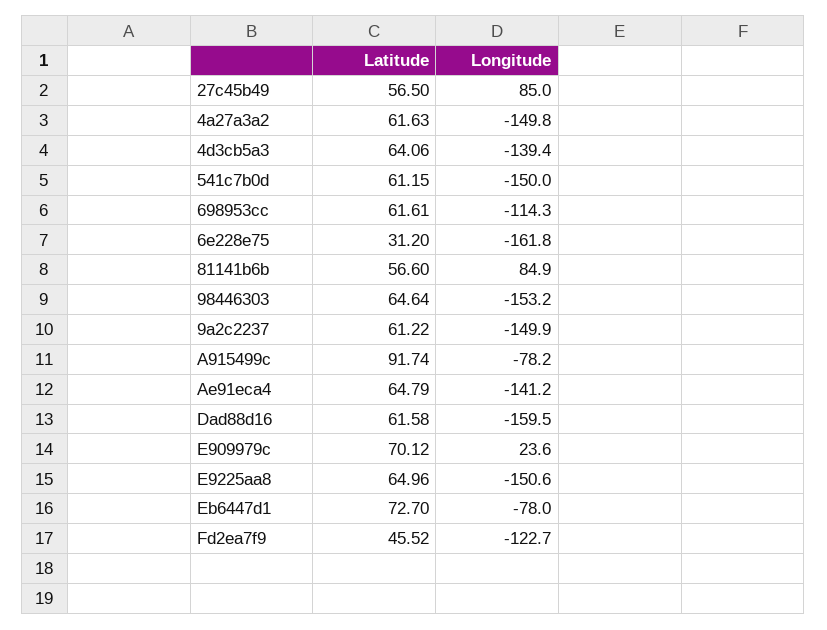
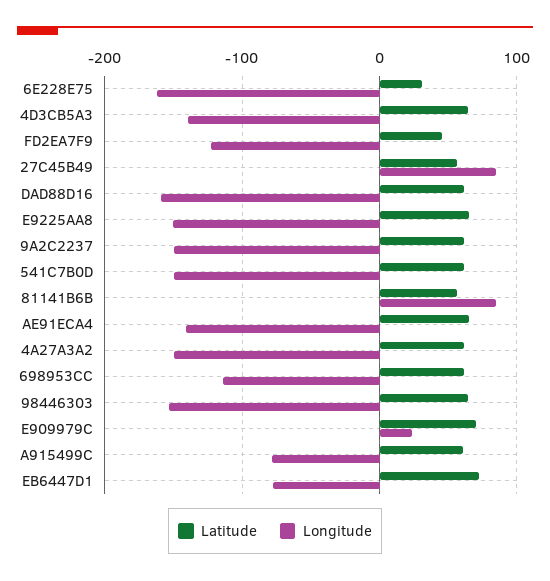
  {
    "Latitude": {
      "27c45b49": 56.5,
      "4a27a3a2": 61.63,
      "4d3cb5a3": 64.06,
      "541c7b0d": 61.15,
      "698953cc": 61.61,
      "6e228e75": 31.2,
      "81141b6b": 56.6,
      "98446303": 64.64,
      "9a2c2237": 61.22,
-     "A915499c": 91.74,
+     "A915499c": 60,
      "Ae91eca4": 64.79,
      "Dad88d16": 61.58,
      "E909979c": 70.12,
      "E9225aa8": 64.96,
      "Eb6447d1": 72.7,
      "Fd2ea7f9": 45.52
    },
    "Longitude": {
      "27c45b49": 85,
      "4a27a3a2": -149.8,
      "4d3cb5a3": -139.4,
      "541c7b0d": -150,
      "698953cc": -114.3,
      "6e228e75": -161.8,
      "81141b6b": 84.9,
      "98446303": -153.2,
      "9a2c2237": -149.9,
      "A915499c": -78.2,
      "Ae91eca4": -141.2,
      "Dad88d16": -159.5,
      "E909979c": 23.6,
      "E9225aa8": -150.6,
      "Eb6447d1": -78,
      "Fd2ea7f9": -122.7
    }
  }

